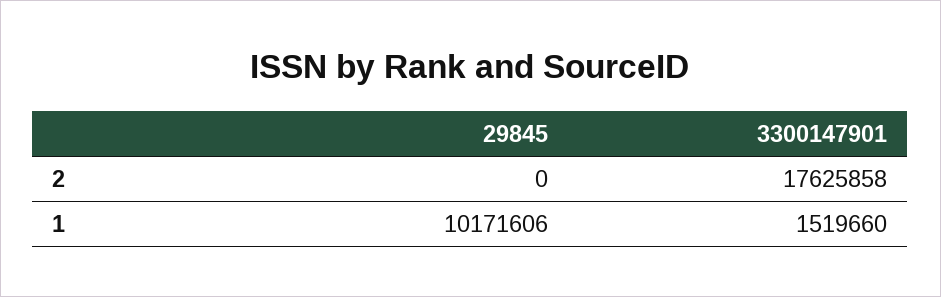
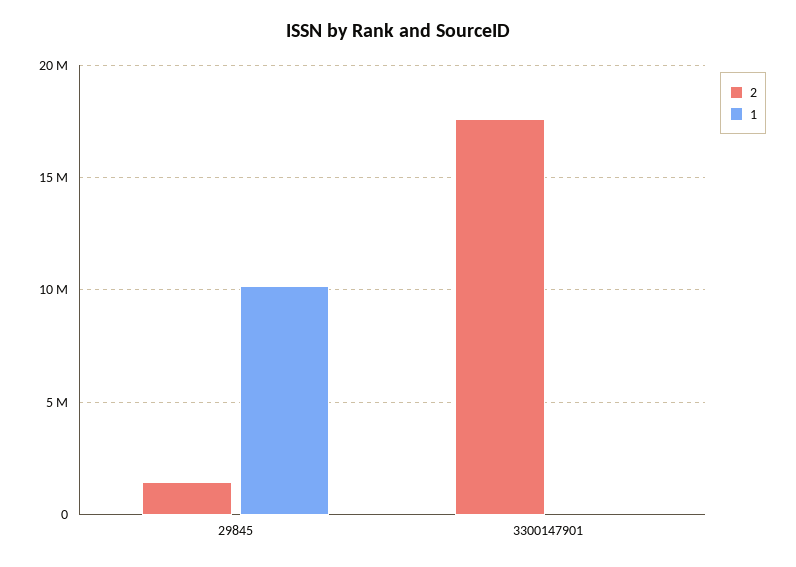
  {
    "2": {
-     "29845": 0,
+     "29845": 1500000,
      "3300147901": 17625858
    },
    "1": {
      "29845": 10171606,
-     "3300147901": 1519660
+     "3300147901": 0
    }
  }

